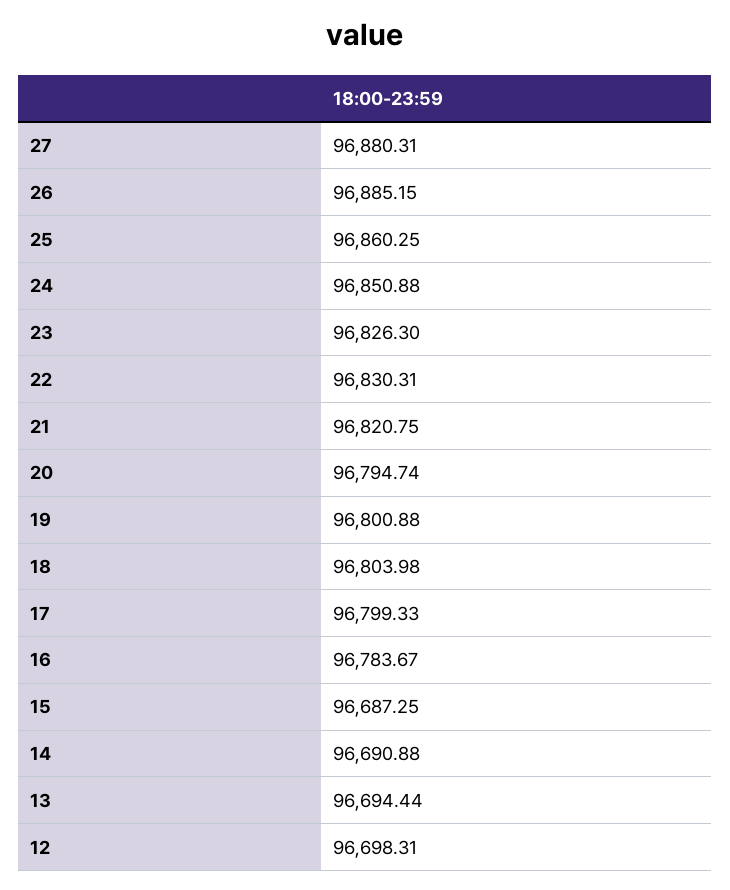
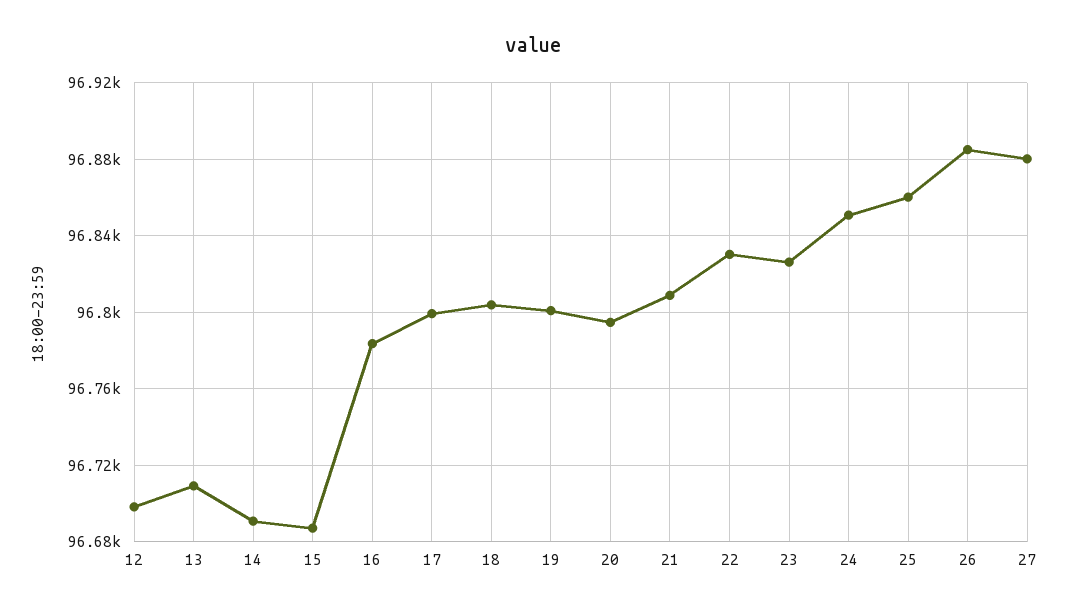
  {
    "27": 96880.31,
    "26": 96885.15,
    "25": 96860.25,
    "24": 96850.88,
    "23": 96826.3,
    "22": 96830.31,
-   "21": 96820.75,
+   "21": 96810,
    "20": 96794.74,
    "19": 96800.88,
    "18": 96803.98,
    "17": 96799.33,
    "16": 96783.67,
    "15": 96687.25,
    "14": 96690.88,
-   "13": 96694.44,
+   "13": 96710,
    "12": 96698.31
  }

